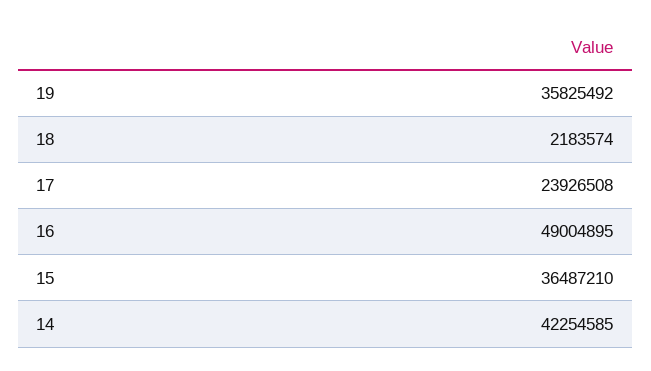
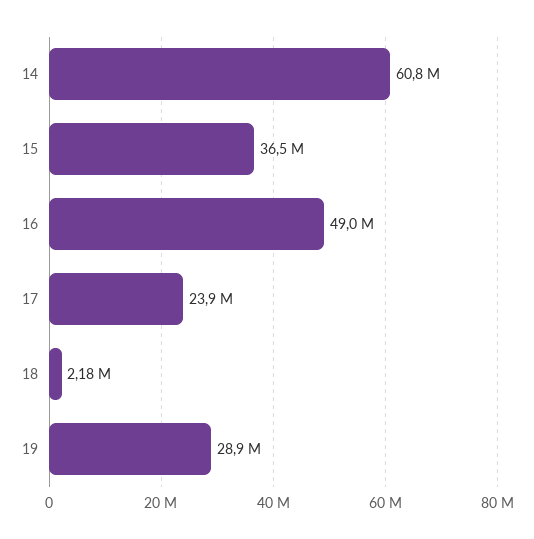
  {
-   "19": 35825492,
+   "19": 28900000,
    "18": 2183574,
    "17": 23926508,
    "16": 49004895,
    "15": 36487210,
-   "14": 42254585
+   "14": 60800000
  }

